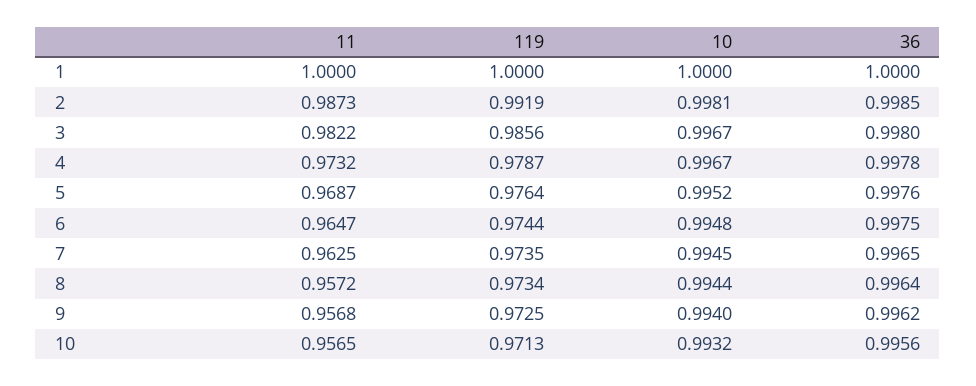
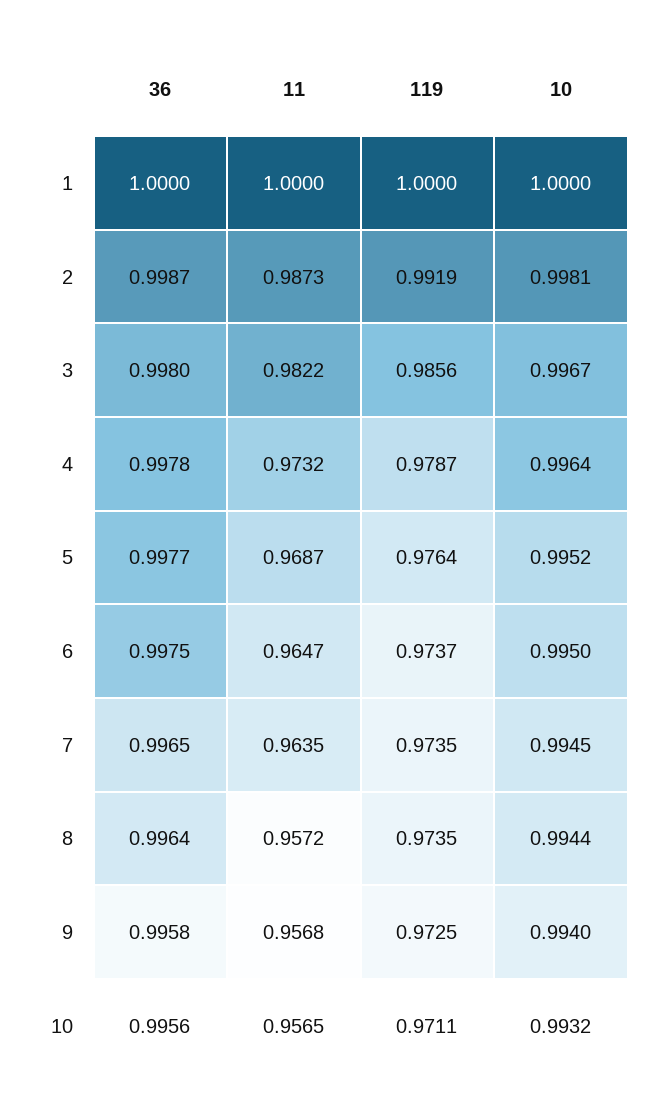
  {
    "11": {
      "1": 1,
      "2": 0.9873,
      "3": 0.9822,
      "4": 0.9732,
      "5": 0.9687,
      "6": 0.9647,
-     "7": 0.9625,
+     "7": 0.9635,
      "8": 0.9572,
      "9": 0.9568,
      "10": 0.9565
    },
    "119": {
      "1": 1,
      "2": 0.9919,
      "3": 0.9856,
      "4": 0.9787,
      "5": 0.9764,
-     "6": 0.9744,
+     "6": 0.9737,
      "7": 0.9735,
-     "8": 0.9734,
+     "8": 0.9735,
      "9": 0.9725,
-     "10": 0.9713
+     "10": 0.9711
    },
    "10": {
      "1": 1,
      "2": 0.9981,
      "3": 0.9967,
-     "4": 0.9967,
+     "4": 0.9964,
      "5": 0.9952,
-     "6": 0.9948,
+     "6": 0.995,
      "7": 0.9945,
      "8": 0.9944,
      "9": 0.994,
      "10": 0.9932
    },
    "36": {
      "1": 1,
-     "2": 0.9985,
+     "2": 0.9987,
      "3": 0.998,
      "4": 0.9978,
-     "5": 0.9976,
+     "5": 0.9977,
      "6": 0.9975,
      "7": 0.9965,
      "8": 0.9964,
-     "9": 0.9962,
+     "9": 0.9958,
      "10": 0.9956
    }
  }

